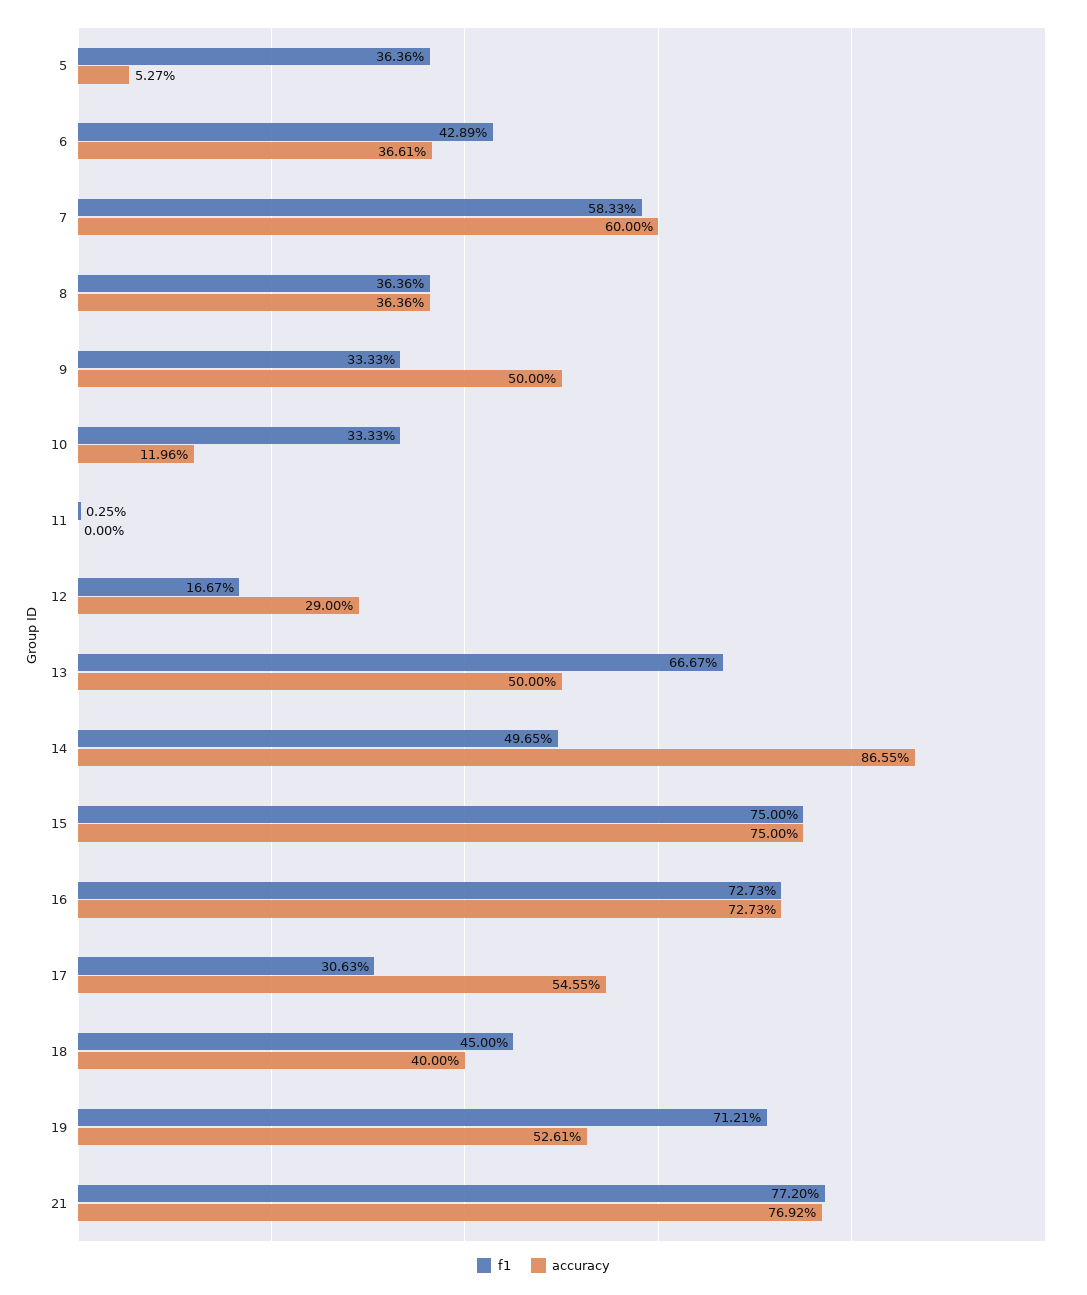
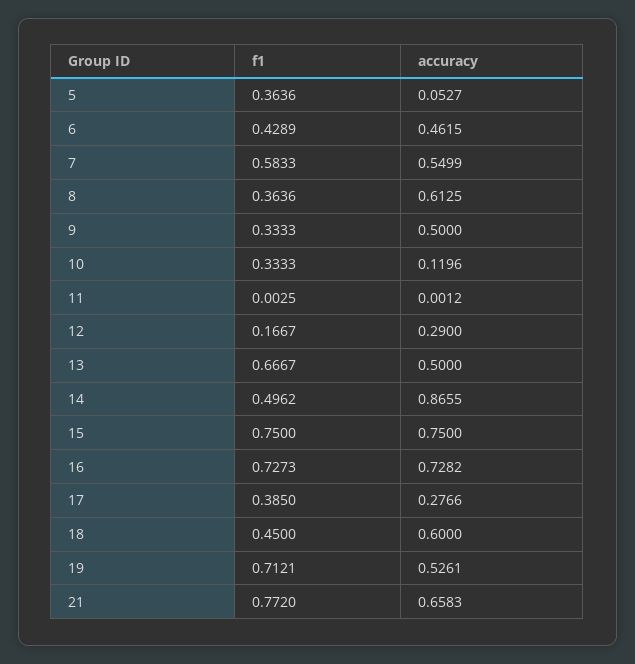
  {
    "f1": {
      "5": 0.3636,
      "6": 0.4289,
      "7": 0.5833,
      "8": 0.3636,
      "9": 0.3333,
      "10": 0.3333,
      "11": 0.0025,
      "12": 0.1667,
      "13": 0.6667,
-     "14": 0.4965,
+     "14": 0.4962,
      "15": 0.75,
      "16": 0.7273,
-     "17": 0.3063,
+     "17": 0.385,
      "18": 0.45,
      "19": 0.7121,
      "21": 0.772
    },
    "accuracy": {
      "5": 0.0527,
-     "6": 0.3661,
+     "6": 0.4615,
-     "7": 0.6,
+     "7": 0.5499,
-     "8": 0.3636,
+     "8": 0.6125,
      "9": 0.5,
      "10": 0.1196,
-     "11": 0,
+     "11": 0.0012,
      "12": 0.29,
      "13": 0.5,
      "14": 0.8655,
      "15": 0.75,
-     "16": 0.7273,
+     "16": 0.7282,
-     "17": 0.5455,
+     "17": 0.2766,
-     "18": 0.4,
+     "18": 0.6,
      "19": 0.5261,
-     "21": 0.7692
+     "21": 0.6583
    }
  }

